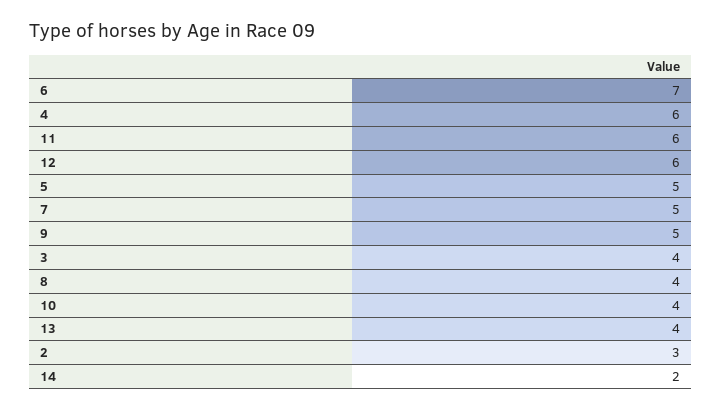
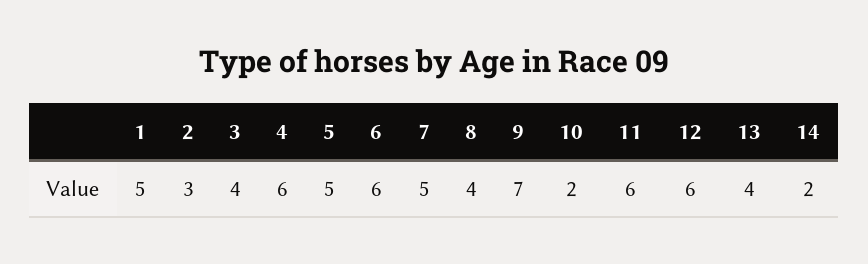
  {
-   "6": 7,
+   "6": 6,
    "4": 6,
    "11": 6,
    "12": 6,
    "5": 5,
    "7": 5,
-   "9": 5,
+   "9": 7,
    "3": 4,
    "8": 4,
-   "10": 4,
+   "10": 2,
    "13": 4,
    "2": 3,
-   "14": 2
+   "14": 2,
+   "1": 5
  }

